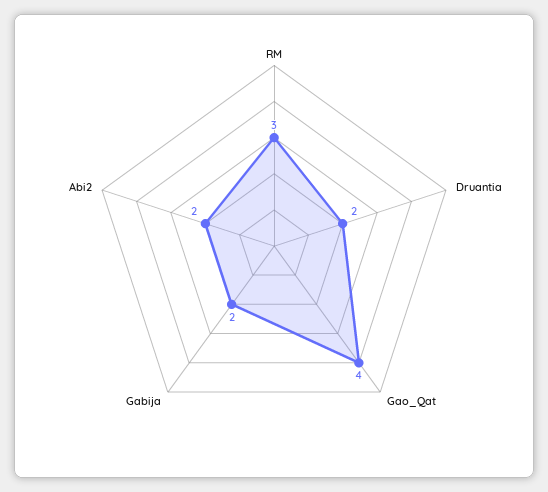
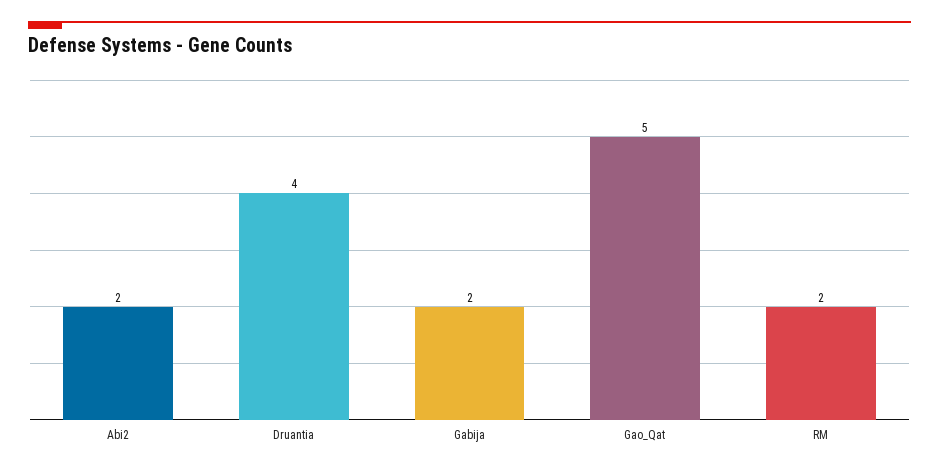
  {
-   "RM": 3,
+   "RM": 2,
-   "Druantia": 2,
+   "Druantia": 4,
-   "Gao_Qat": 4,
+   "Gao_Qat": 5,
    "Gabija": 2,
    "Abi2": 2
  }

